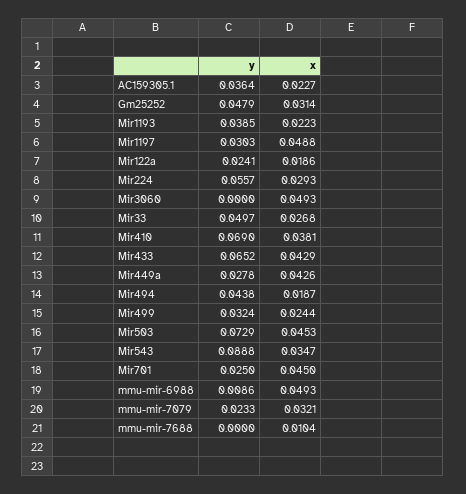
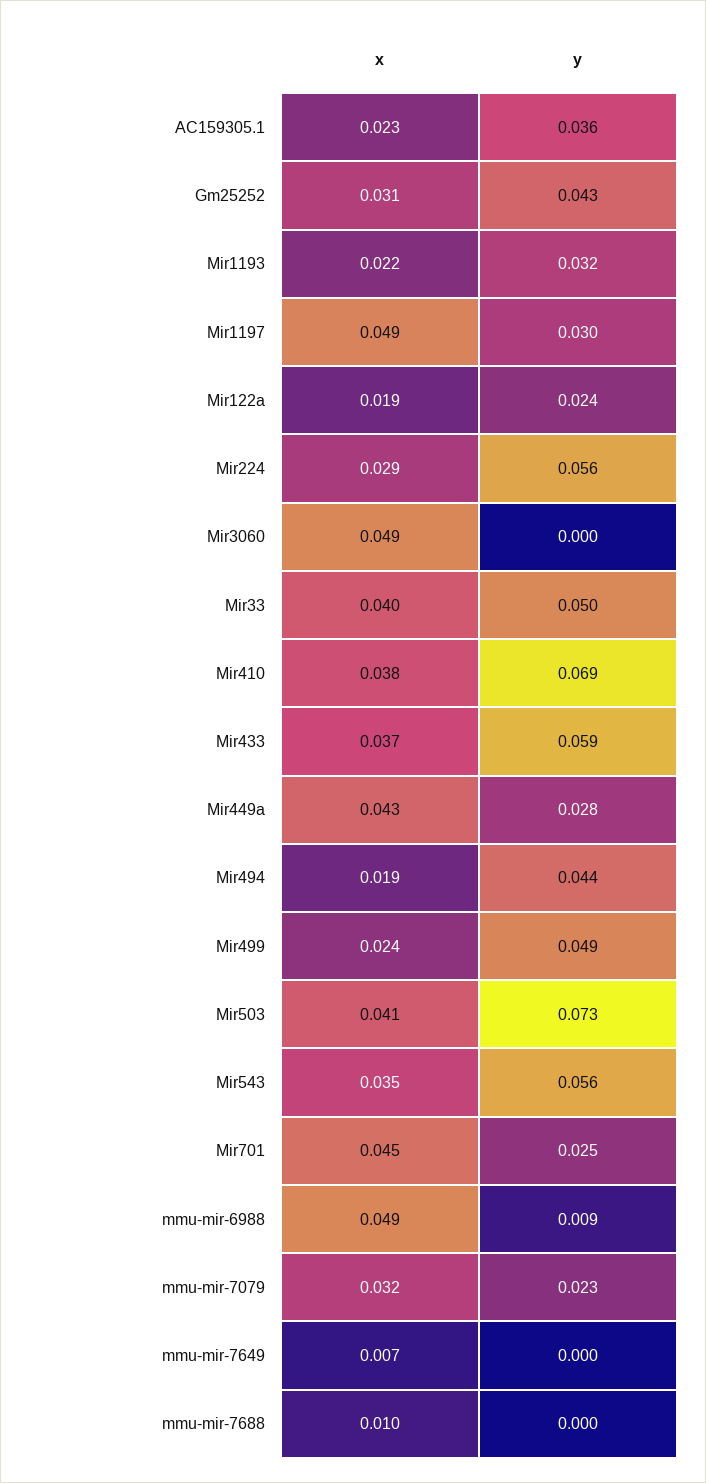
  {
    "y": {
      "AC159305.1": 0.0364,
-     "Gm25252": 0.0479,
+     "Gm25252": 0.043,
-     "Mir1193": 0.0385,
+     "Mir1193": 0.032,
      "Mir1197": 0.0303,
      "Mir122a": 0.0241,
      "Mir224": 0.0557,
      "Mir3060": 0,
      "Mir33": 0.0497,
      "Mir410": 0.069,
-     "Mir433": 0.0652,
+     "Mir433": 0.059,
      "Mir449a": 0.0278,
      "Mir494": 0.0438,
-     "Mir499": 0.0324,
+     "Mir499": 0.049,
      "Mir503": 0.0729,
-     "Mir543": 0.0888,
+     "Mir543": 0.056,
      "Mir701": 0.025,
      "mmu-mir-6988": 0.0086,
      "mmu-mir-7079": 0.0233,
-     "mmu-mir-7688": 0
+     "mmu-mir-7688": 0,
+     "mmu-mir-7649": 0
    },
    "x": {
      "AC159305.1": 0.0227,
      "Gm25252": 0.0314,
      "Mir1193": 0.0223,
      "Mir1197": 0.0488,
      "Mir122a": 0.0186,
      "Mir224": 0.0293,
      "Mir3060": 0.0493,
-     "Mir33": 0.0268,
+     "Mir33": 0.04,
      "Mir410": 0.0381,
-     "Mir433": 0.0429,
+     "Mir433": 0.037,
      "Mir449a": 0.0426,
      "Mir494": 0.0187,
      "Mir499": 0.0244,
-     "Mir503": 0.0453,
+     "Mir503": 0.041,
      "Mir543": 0.0347,
      "Mir701": 0.045,
      "mmu-mir-6988": 0.0493,
      "mmu-mir-7079": 0.0321,
-     "mmu-mir-7688": 0.0104
+     "mmu-mir-7688": 0.0104,
+     "mmu-mir-7649": 0.007
    }
  }

